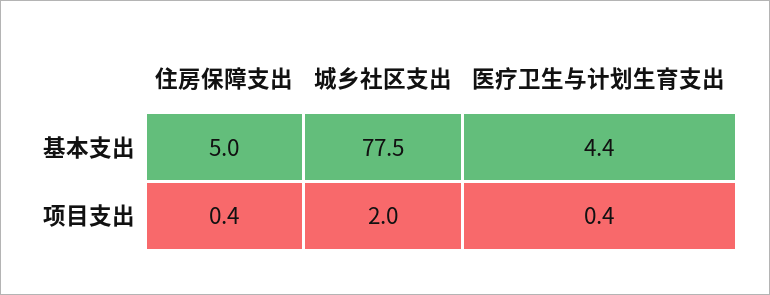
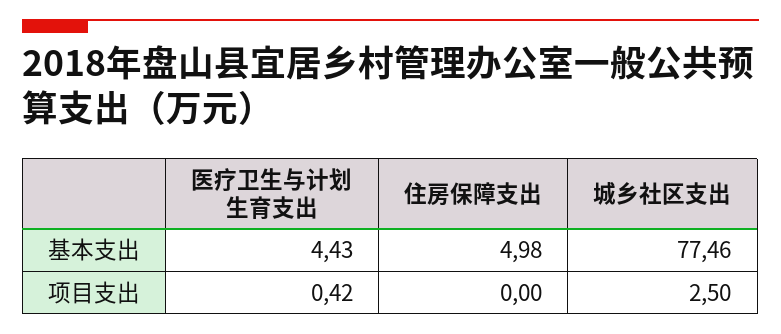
  {
    "住房保障支出": {
      "基本支出": 4.98,
-     "项目支出": 0.4
+     "项目支出": 0
    },
    "城乡社区支出": {
      "基本支出": 77.46,
-     "项目支出": 2
+     "项目支出": 2.5
    },
    "医疗卫生与计划生育支出": {
      "基本支出": 4.43,
      "项目支出": 0.42
    }
  }

